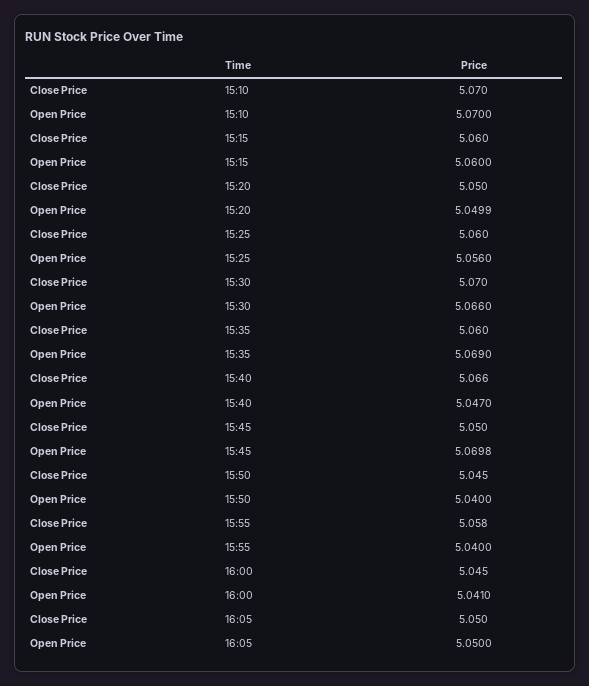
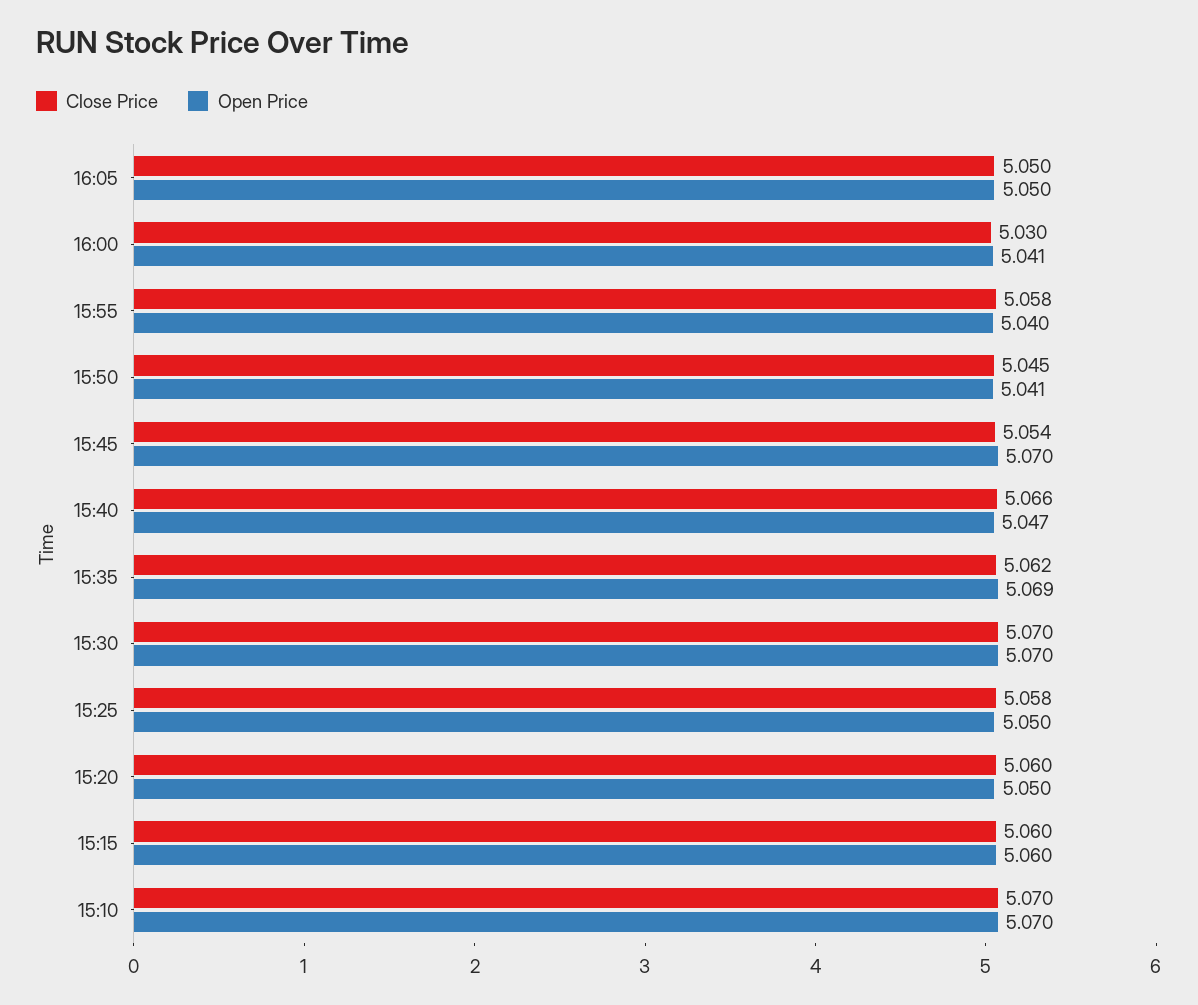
  {
    "Close Price": {
      "15:10": 5.07,
      "15:15": 5.06,
-     "15:20": 5.05,
+     "15:20": 5.06,
-     "15:25": 5.06,
+     "15:25": 5.058,
      "15:30": 5.07,
-     "15:35": 5.06,
+     "15:35": 5.062,
      "15:40": 5.066,
-     "15:45": 5.05,
+     "15:45": 5.054,
      "15:50": 5.045,
      "15:55": 5.058,
-     "16:00": 5.045,
+     "16:00": 5.03,
      "16:05": 5.05
    },
    "Open Price": {
      "15:10": 5.07,
      "15:15": 5.06,
-     "15:20": 5.0499,
+     "15:20": 5.05,
-     "15:25": 5.056,
+     "15:25": 5.05,
-     "15:30": 5.066,
+     "15:30": 5.07,
      "15:35": 5.069,
      "15:40": 5.047,
-     "15:45": 5.0698,
+     "15:45": 5.07,
-     "15:50": 5.04,
+     "15:50": 5.041,
      "15:55": 5.04,
      "16:00": 5.041,
      "16:05": 5.05
    }
  }

